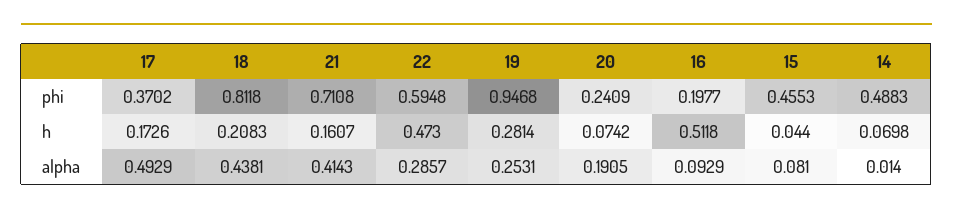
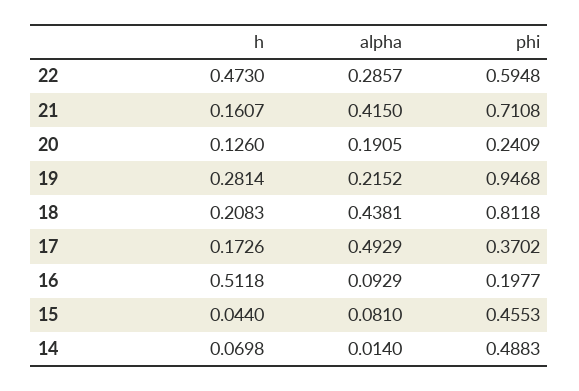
  {
    "17": {
      "phi": 0.3702,
      "h": 0.1726,
      "alpha": 0.4929
    },
    "18": {
      "phi": 0.8118,
      "h": 0.2083,
      "alpha": 0.4381
    },
    "21": {
      "phi": 0.7108,
      "h": 0.1607,
-     "alpha": 0.4143
+     "alpha": 0.415
    },
    "22": {
      "phi": 0.5948,
      "h": 0.473,
      "alpha": 0.2857
    },
    "19": {
      "phi": 0.9468,
      "h": 0.2814,
-     "alpha": 0.2531
+     "alpha": 0.2152
    },
    "20": {
      "phi": 0.2409,
-     "h": 0.0742,
+     "h": 0.126,
      "alpha": 0.1905
    },
    "16": {
      "phi": 0.1977,
      "h": 0.5118,
      "alpha": 0.0929
    },
    "15": {
      "phi": 0.4553,
      "h": 0.044,
      "alpha": 0.081
    },
    "14": {
      "phi": 0.4883,
      "h": 0.0698,
      "alpha": 0.014
    }
  }

